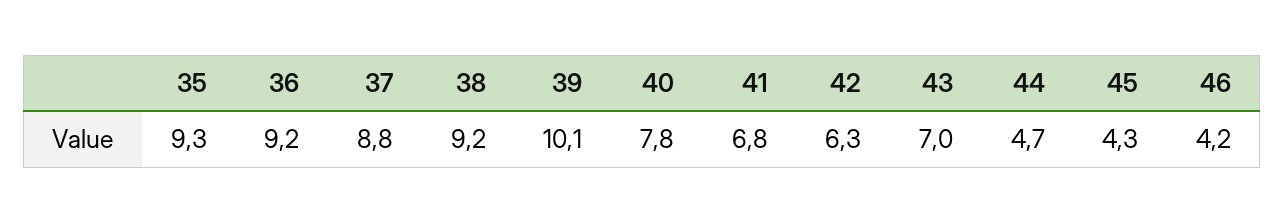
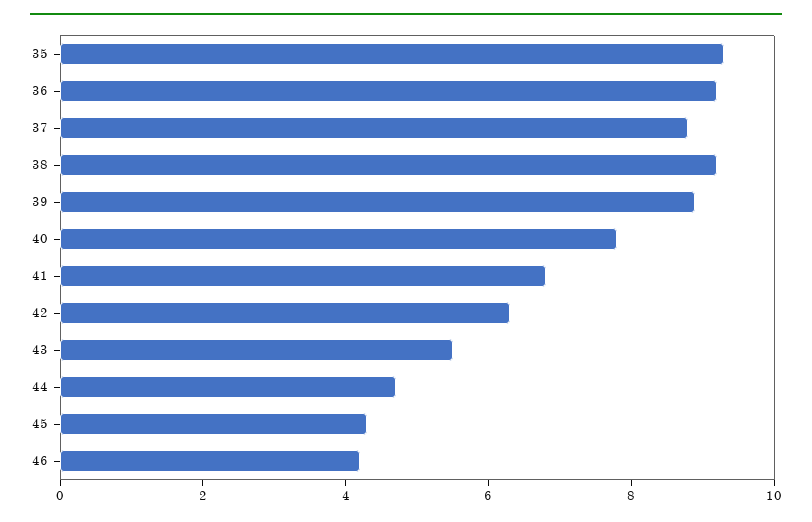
  {
    "35": 9.3,
    "36": 9.2,
    "37": 8.8,
    "38": 9.2,
-   "39": 10.1,
+   "39": 9,
    "40": 7.8,
    "41": 6.8,
    "42": 6.3,
-   "43": 7,
+   "43": 5.5,
    "44": 4.7,
    "45": 4.3,
    "46": 4.2
  }

